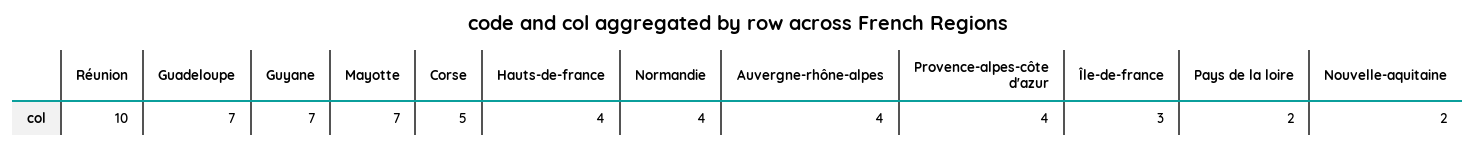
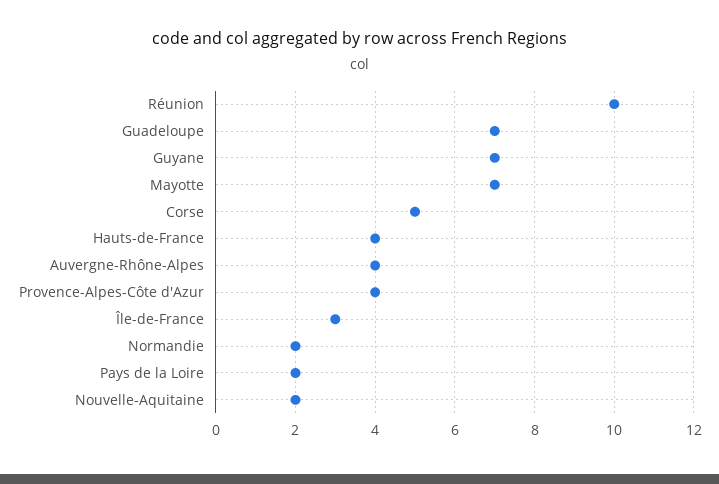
  {
    "Réunion": 10,
    "Guadeloupe": 7,
    "Guyane": 7,
    "Mayotte": 7,
    "Corse": 5,
    "Hauts-de-france": 4,
-   "Normandie": 4,
+   "Normandie": 2,
    "Auvergne-rhône-alpes": 4,
    "Provence-alpes-côte d'azur": 4,
    "Île-de-france": 3,
    "Pays de la loire": 2,
    "Nouvelle-aquitaine": 2
  }

